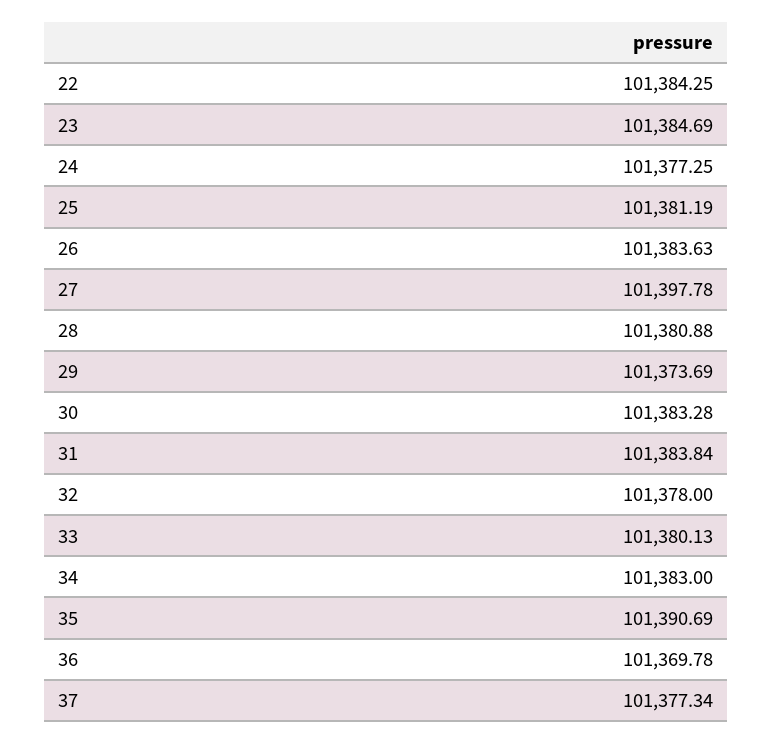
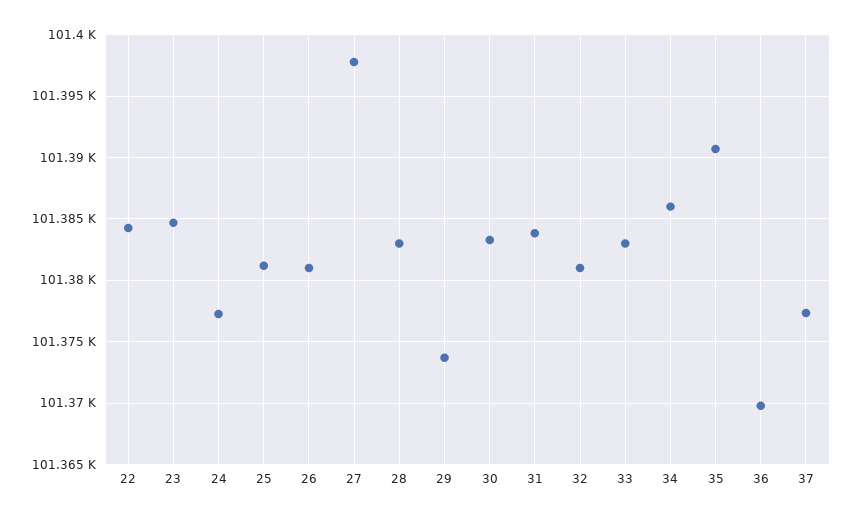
  {
    "22": 101384.25,
    "23": 101384.69,
    "24": 101377.25,
    "25": 101381.19,
-   "26": 101383.63,
+   "26": 101381,
    "27": 101397.78,
-   "28": 101380.88,
+   "28": 101383,
    "29": 101373.69,
    "30": 101383.28,
    "31": 101383.84,
-   "32": 101378,
+   "32": 101381,
-   "33": 101380.13,
+   "33": 101383,
-   "34": 101383,
+   "34": 101386,
    "35": 101390.69,
    "36": 101369.78,
    "37": 101377.34
  }

